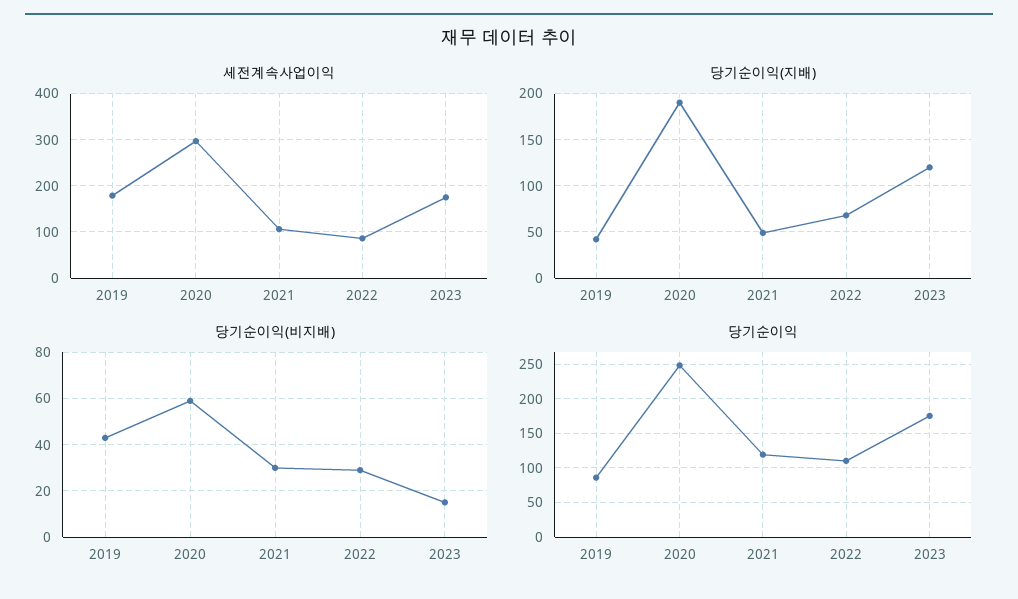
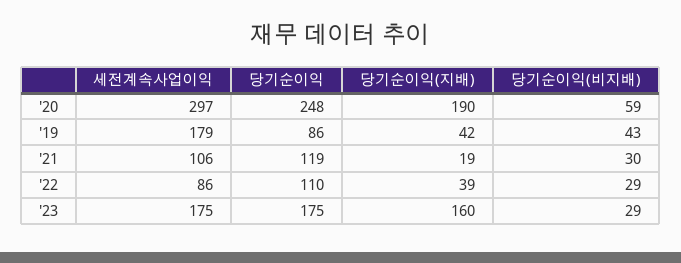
  {
    "세전계속사업이익": {
      "2019": 179,
      "2020": 297,
      "2021": 106,
      "2022": 86,
      "2023": 175
    },
    "당기순이익(지배)": {
      "2019": 42,
      "2020": 190,
-     "2021": 50,
+     "2021": 19,
-     "2022": 70,
+     "2022": 39,
-     "2023": 120
+     "2023": 160
    },
    "당기순이익(비지배)": {
      "2019": 43,
      "2020": 59,
      "2021": 30,
      "2022": 29,
-     "2023": 15
+     "2023": 29
    },
    "당기순이익": {
      "2019": 86,
      "2020": 248,
      "2021": 119,
      "2022": 110,
      "2023": 175
    }
  }

